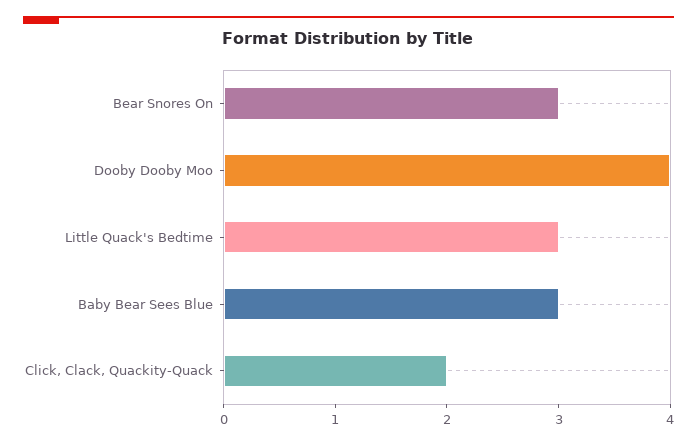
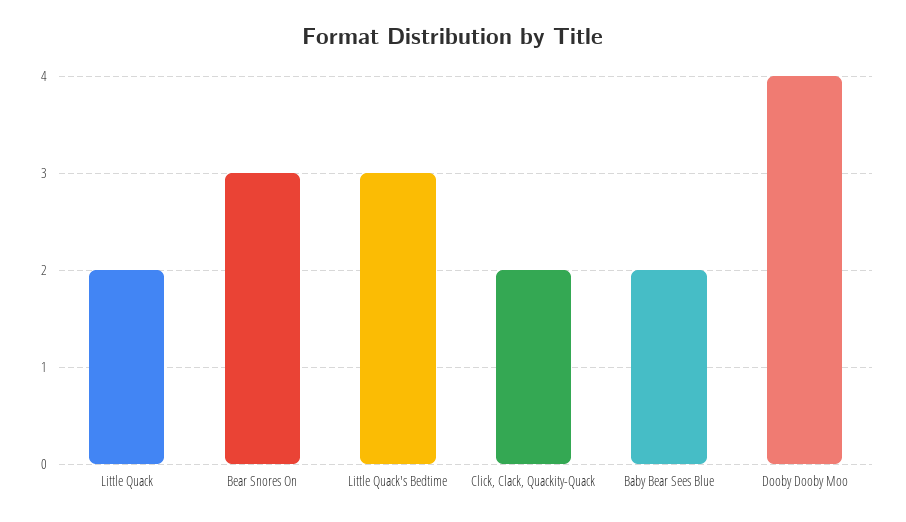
  {
    "Bear Snores On": 3,
    "Dooby Dooby Moo": 4,
    "Little Quack's Bedtime": 3,
-   "Baby Bear Sees Blue": 3,
+   "Baby Bear Sees Blue": 2,
-   "Click, Clack, Quackity-Quack": 2
+   "Click, Clack, Quackity-Quack": 2,
+   "Little Quack": 2
  }

